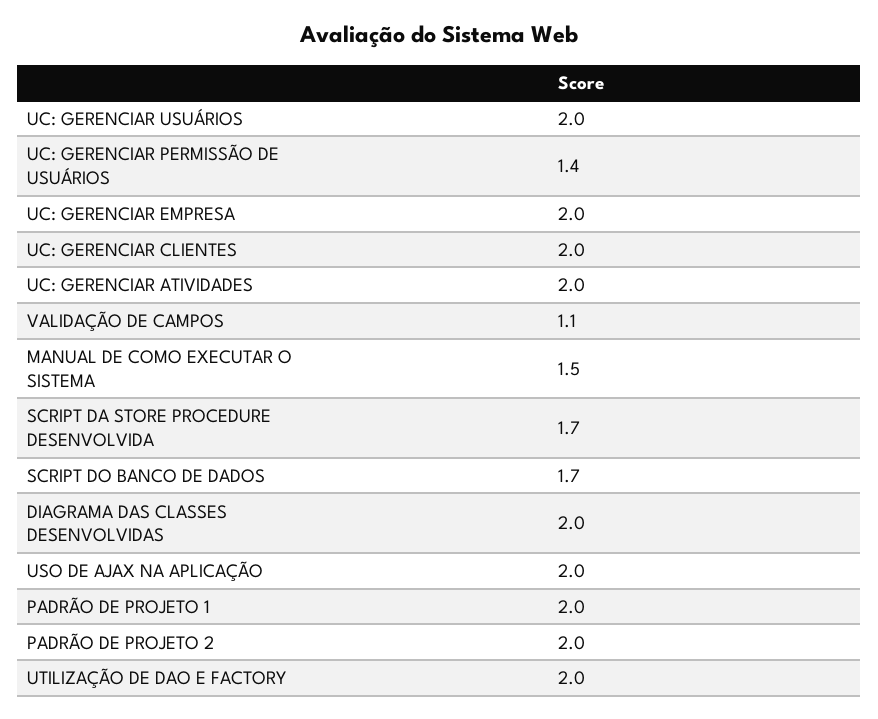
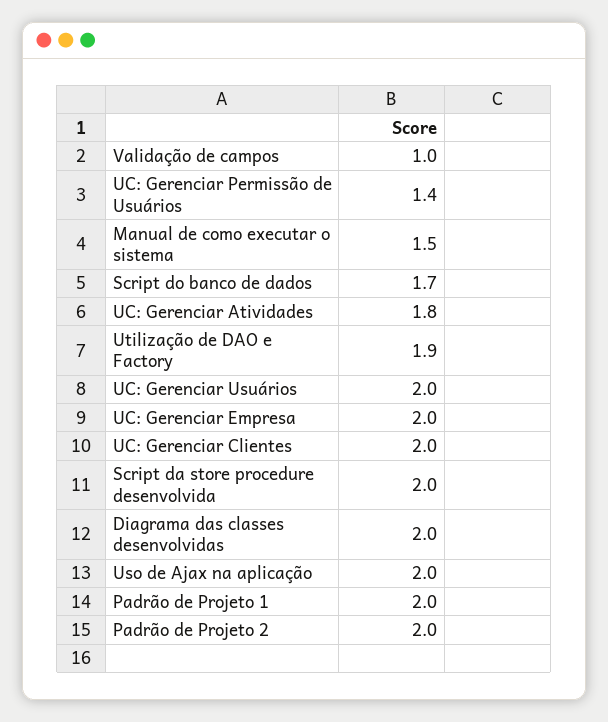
  {
    "UC: GERENCIAR USUÁRIOS": 2,
    "UC: GERENCIAR PERMISSÃO DE USUÁRIOS": 1.4,
    "UC: GERENCIAR EMPRESA": 2,
    "UC: GERENCIAR CLIENTES": 2,
-   "UC: GERENCIAR ATIVIDADES": 2,
+   "UC: GERENCIAR ATIVIDADES": 1.8,
-   "VALIDAÇÃO DE CAMPOS": 1.1,
+   "VALIDAÇÃO DE CAMPOS": 1,
    "MANUAL DE COMO EXECUTAR O SISTEMA": 1.5,
-   "SCRIPT DA STORE PROCEDURE DESENVOLVIDA": 1.7,
+   "SCRIPT DA STORE PROCEDURE DESENVOLVIDA": 2,
    "SCRIPT DO BANCO DE DADOS": 1.7,
    "DIAGRAMA DAS CLASSES DESENVOLVIDAS": 2,
    "USO DE AJAX NA APLICAÇÃO": 2,
    "PADRÃO DE PROJETO 1": 2,
    "PADRÃO DE PROJETO 2": 2,
-   "UTILIZAÇÃO DE DAO E FACTORY": 2
+   "UTILIZAÇÃO DE DAO E FACTORY": 1.9
  }

